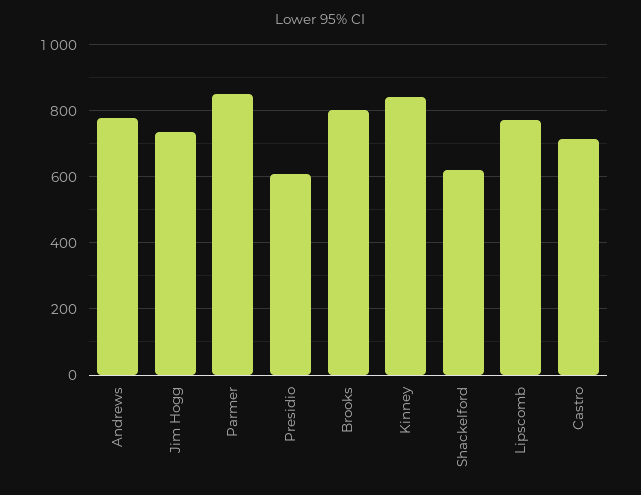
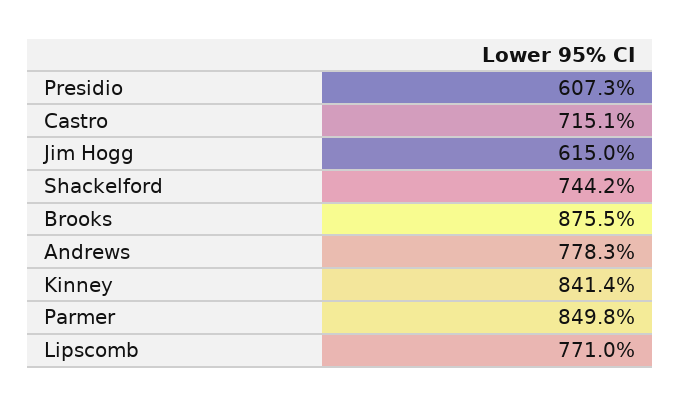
  {
    "Andrews": 778.3,
-   "Jim Hogg": 740,
+   "Jim Hogg": 615,
    "Parmer": 849.8,
    "Presidio": 607.3,
-   "Brooks": 800,
+   "Brooks": 875.5,
    "Kinney": 841.4,
-   "Shackelford": 620,
+   "Shackelford": 744.2,
    "Lipscomb": 771,
    "Castro": 715.1
  }

